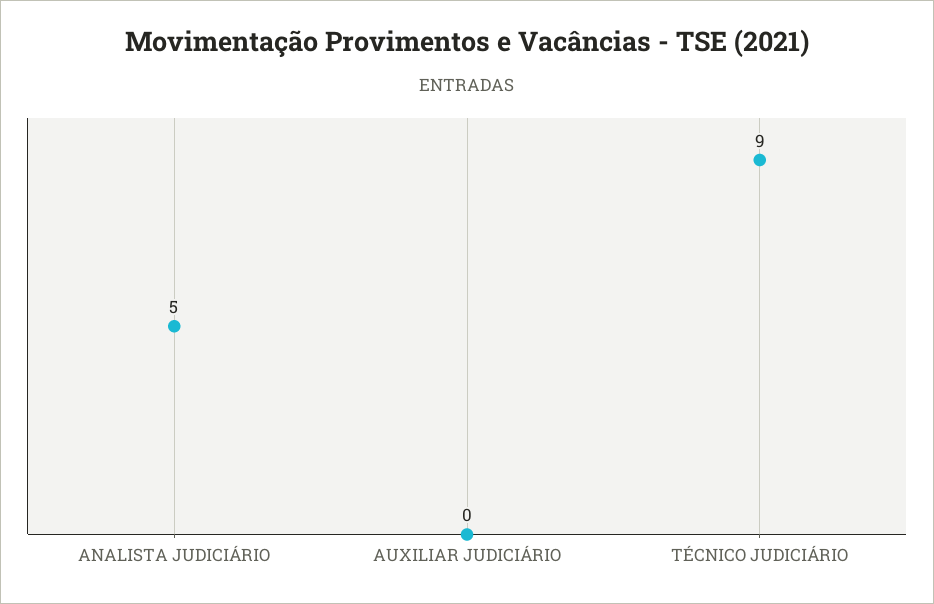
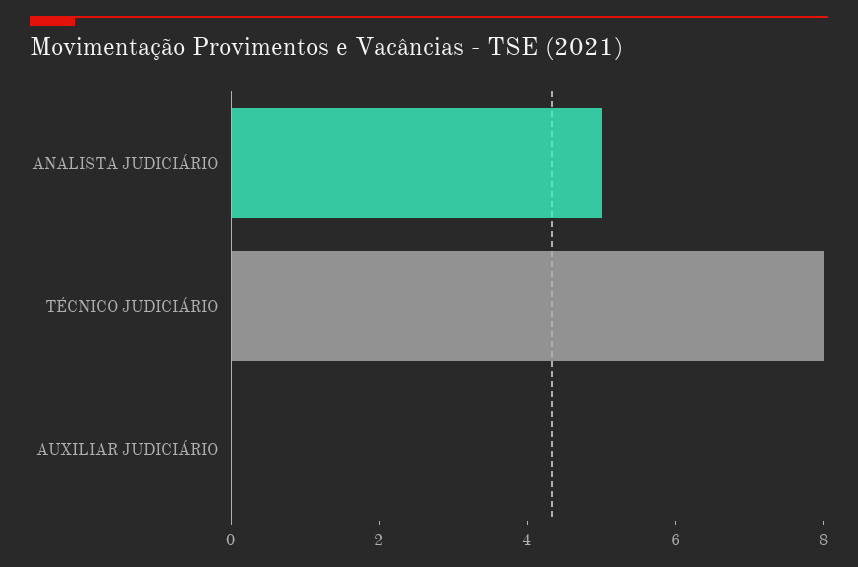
  {
    "ANALISTA JUDICIÁRIO": 5,
    "AUXILIAR JUDICIÁRIO": 0,
-   "TÉCNICO JUDICIÁRIO": 9
+   "TÉCNICO JUDICIÁRIO": 8
  }

